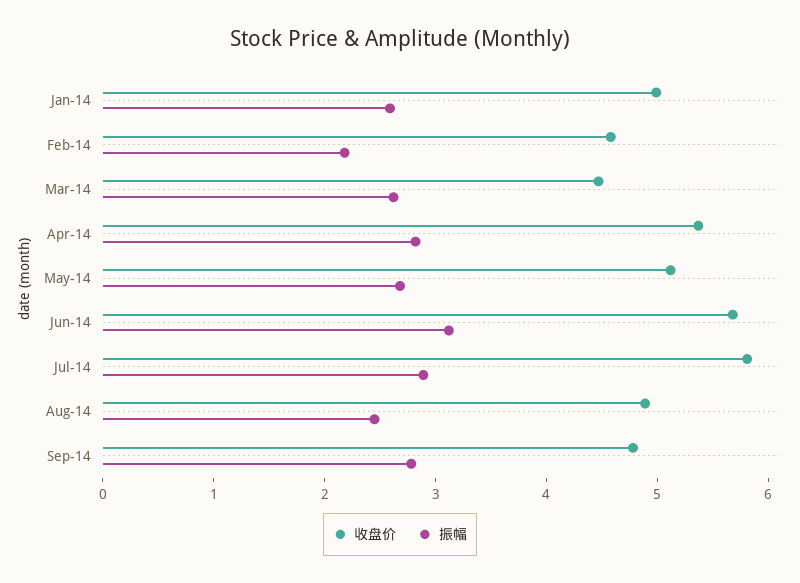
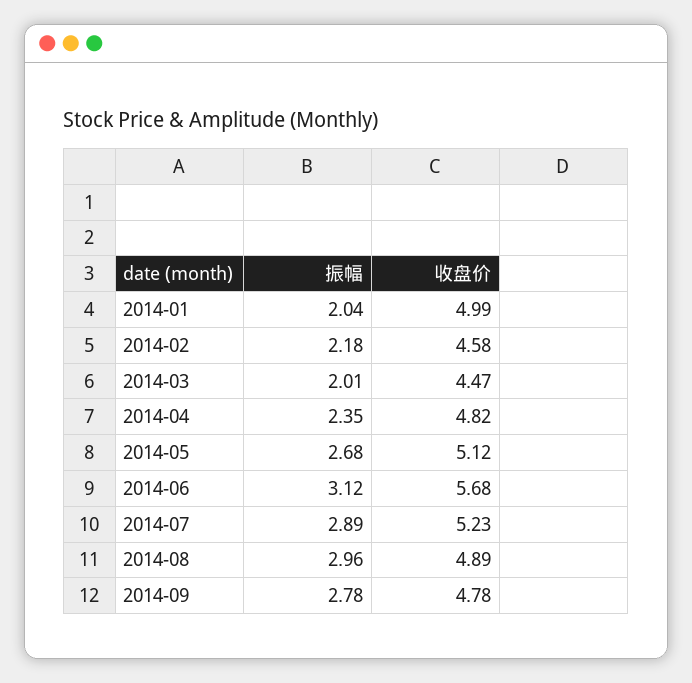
  {
    "收盘价": {
      "Jan-14": 4.99,
      "Feb-14": 4.58,
      "Mar-14": 4.47,
-     "Apr-14": 5.4,
+     "Apr-14": 4.82,
      "May-14": 5.12,
      "Jun-14": 5.68,
-     "Jul-14": 5.8,
+     "Jul-14": 5.23,
      "Aug-14": 4.89,
      "Sep-14": 4.78
    },
    "振幅": {
-     "Jan-14": 2.6,
+     "Jan-14": 2.04,
      "Feb-14": 2.18,
-     "Mar-14": 2.6,
+     "Mar-14": 2.01,
-     "Apr-14": 2.8,
+     "Apr-14": 2.35,
      "May-14": 2.68,
      "Jun-14": 3.12,
      "Jul-14": 2.89,
-     "Aug-14": 2.4,
+     "Aug-14": 2.96,
      "Sep-14": 2.78
    }
  }

